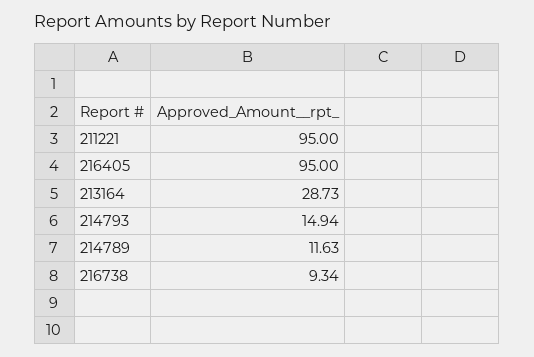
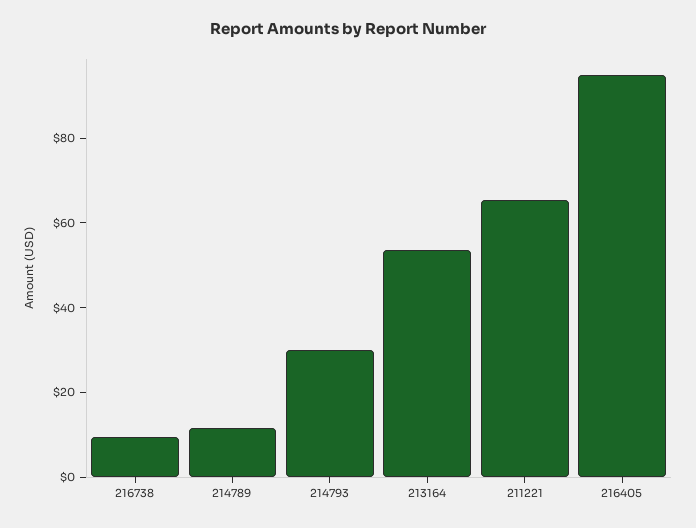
  {
-   "211221": 95,
+   "211221": 65,
    "216405": 95,
-   "213164": 28.73,
+   "213164": 55,
-   "214793": 14.94,
+   "214793": 30,
    "214789": 11.63,
    "216738": 9.34
  }

